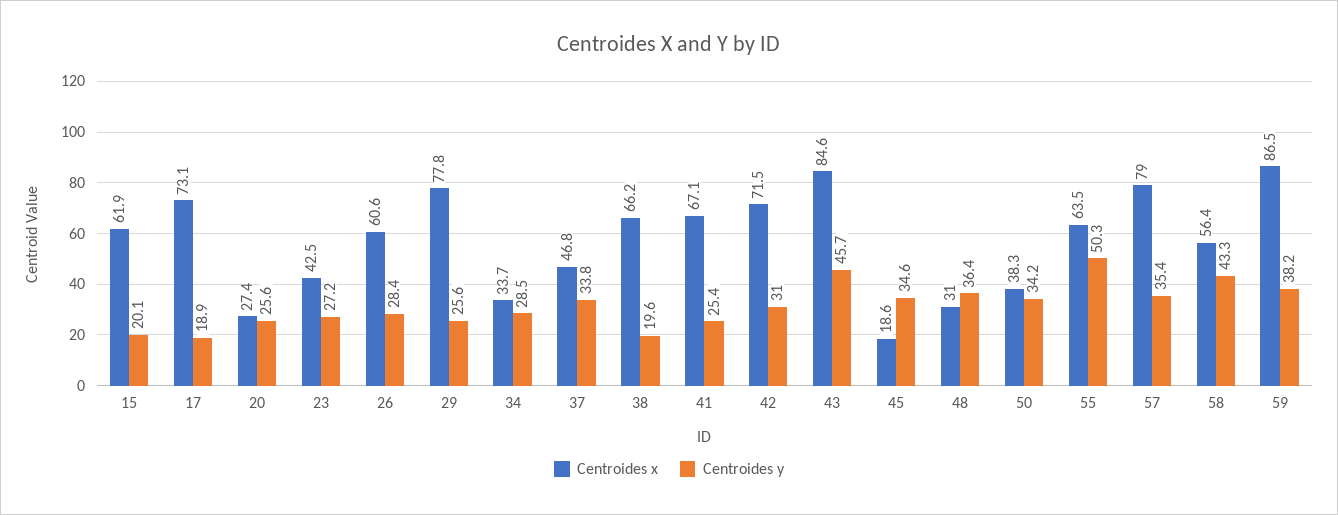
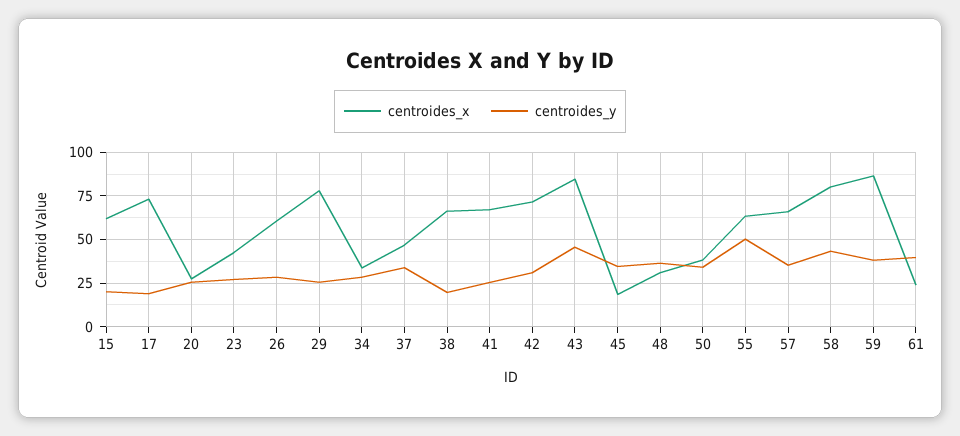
  {
    "Centroides x": {
      "15": 61.9,
      "17": 73.1,
      "20": 27.4,
      "23": 42.5,
      "26": 60.6,
      "29": 77.8,
      "34": 33.7,
      "37": 46.8,
      "38": 66.2,
      "41": 67.1,
      "42": 71.5,
      "43": 84.6,
      "45": 18.6,
      "48": 31,
      "50": 38.3,
      "55": 63.5,
-     "57": 79,
+     "57": 65,
-     "58": 56.4,
+     "58": 80,
-     "59": 86.5
+     "59": 86.5,
+     "61": 25
    },
    "Centroides y": {
      "15": 20.1,
      "17": 18.9,
      "20": 25.6,
      "23": 27.2,
      "26": 28.4,
      "29": 25.6,
      "34": 28.5,
      "37": 33.8,
      "38": 19.6,
      "41": 25.4,
      "42": 31,
      "43": 45.7,
      "45": 34.6,
      "48": 36.4,
      "50": 34.2,
      "55": 50.3,
      "57": 35.4,
      "58": 43.3,
-     "59": 38.2
+     "59": 38.2,
+     "61": 40
    }
  }

